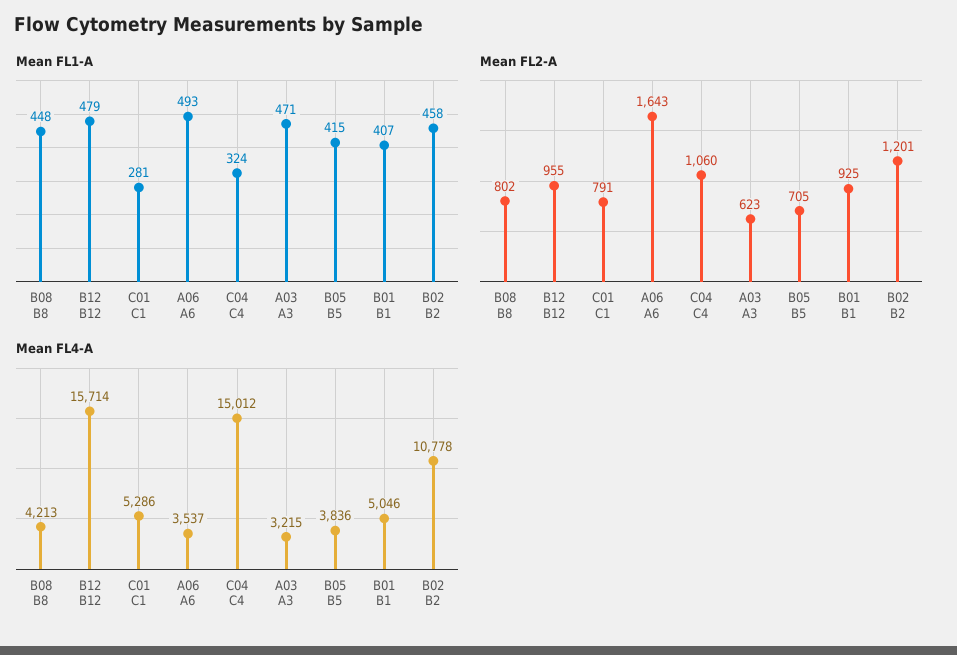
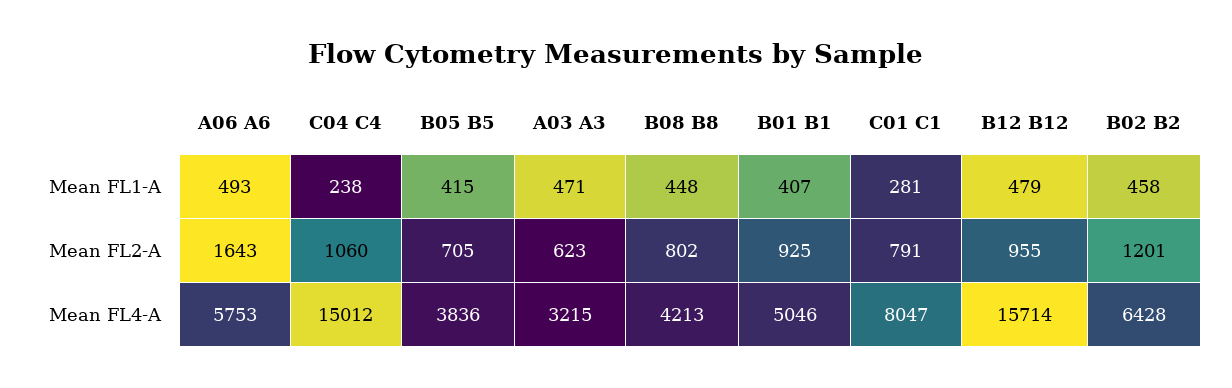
  {
    "Mean FL1-A": {
      "B08 B8": 448,
      "B12 B12": 479,
      "C01 C1": 281,
      "A06 A6": 493,
-     "C04 C4": 324,
+     "C04 C4": 238,
      "A03 A3": 471,
      "B05 B5": 415,
      "B01 B1": 407,
      "B02 B2": 458
    },
    "Mean FL2-A": {
      "B08 B8": 802,
      "B12 B12": 955,
      "C01 C1": 791,
      "A06 A6": 1643,
      "C04 C4": 1060,
      "A03 A3": 623,
      "B05 B5": 705,
      "B01 B1": 925,
      "B02 B2": 1201
    },
    "Mean FL4-A": {
      "B08 B8": 4213,
      "B12 B12": 15714,
-     "C01 C1": 5286,
+     "C01 C1": 8047,
-     "A06 A6": 3537,
+     "A06 A6": 5753,
      "C04 C4": 15012,
      "A03 A3": 3215,
      "B05 B5": 3836,
      "B01 B1": 5046,
-     "B02 B2": 10778
+     "B02 B2": 6428
    }
  }

